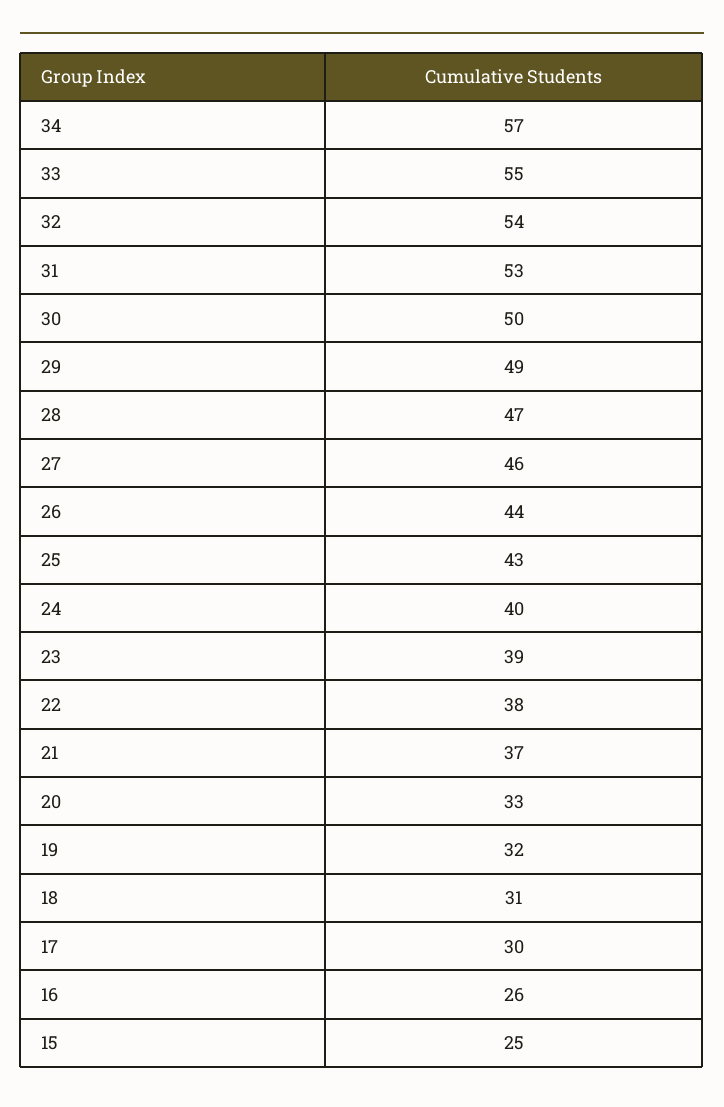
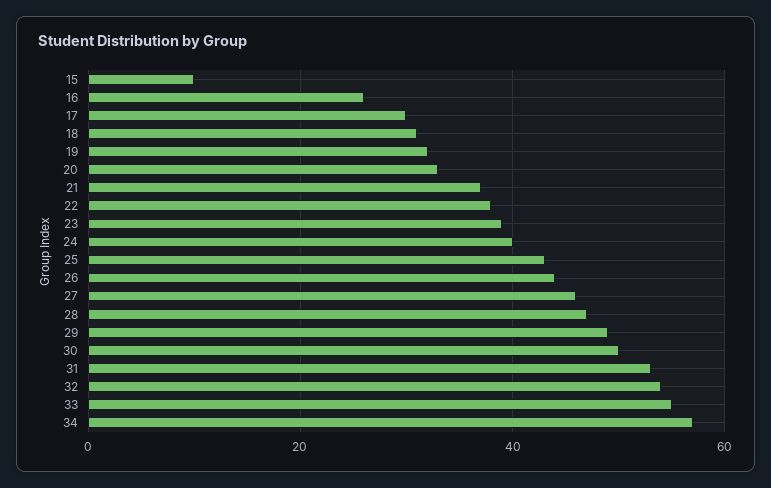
  {
    "34": 57,
    "33": 55,
    "32": 54,
    "31": 53,
    "30": 50,
    "29": 49,
    "28": 47,
    "27": 46,
    "26": 44,
    "25": 43,
    "24": 40,
    "23": 39,
    "22": 38,
    "21": 37,
    "20": 33,
    "19": 32,
    "18": 31,
    "17": 30,
    "16": 26,
-   "15": 25
+   "15": 10
  }

